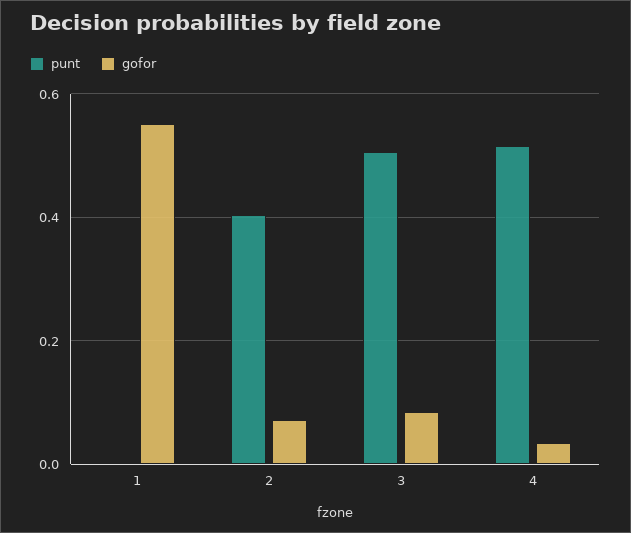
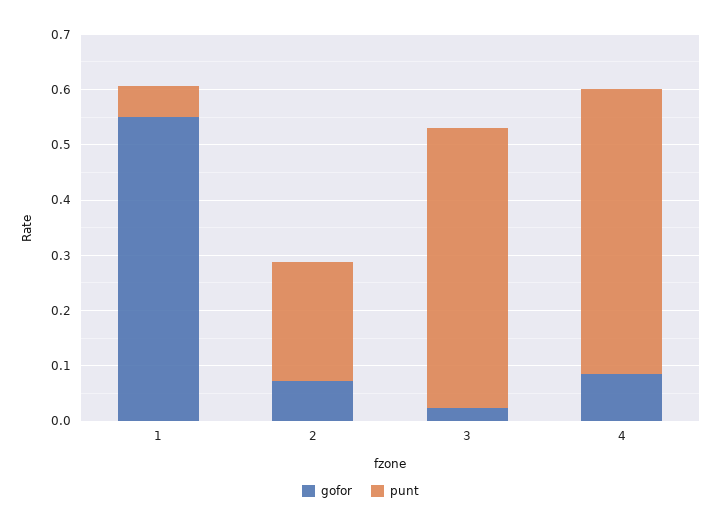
  {
    "punt": {
-     "1": 0,
+     "1": 0.06,
-     "2": 0.4,
+     "2": 0.22,
      "3": 0.5,
      "4": 0.52
    },
    "gofor": {
      "1": 0.56,
      "2": 0.08,
-     "3": 0.08,
+     "3": 0.02,
-     "4": 0.04
+     "4": 0.08
    }
  }

